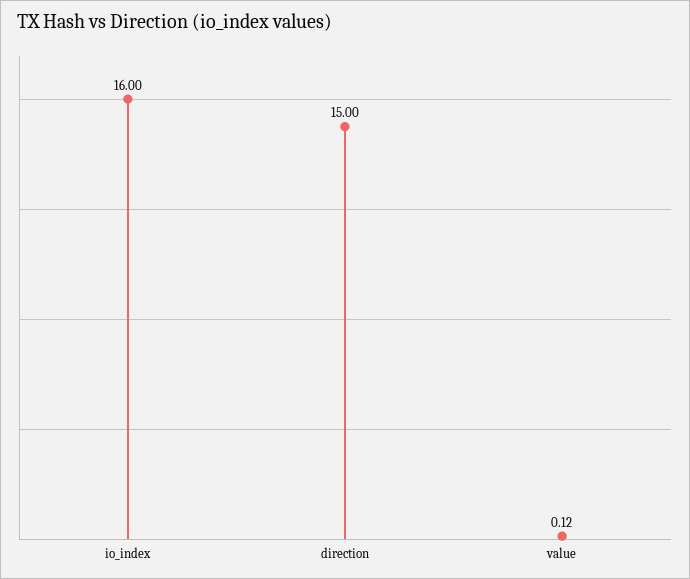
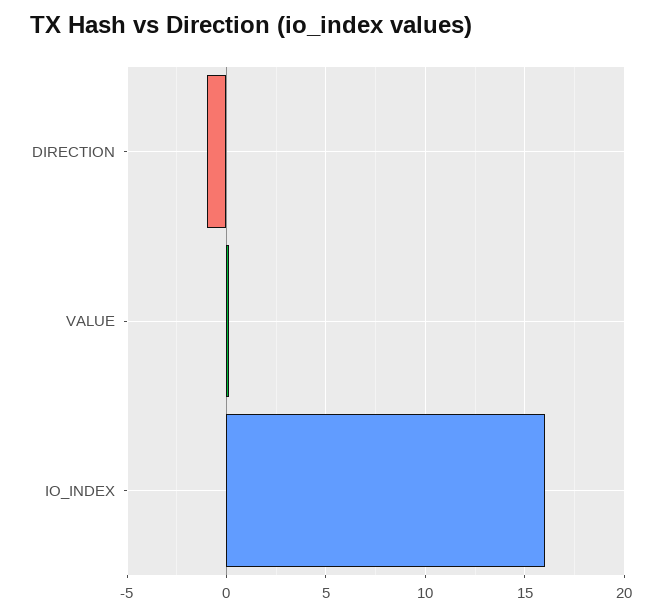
  {
    "io_index": 16,
-   "direction": 15,
+   "direction": -1,
    "value": 0.12
  }

